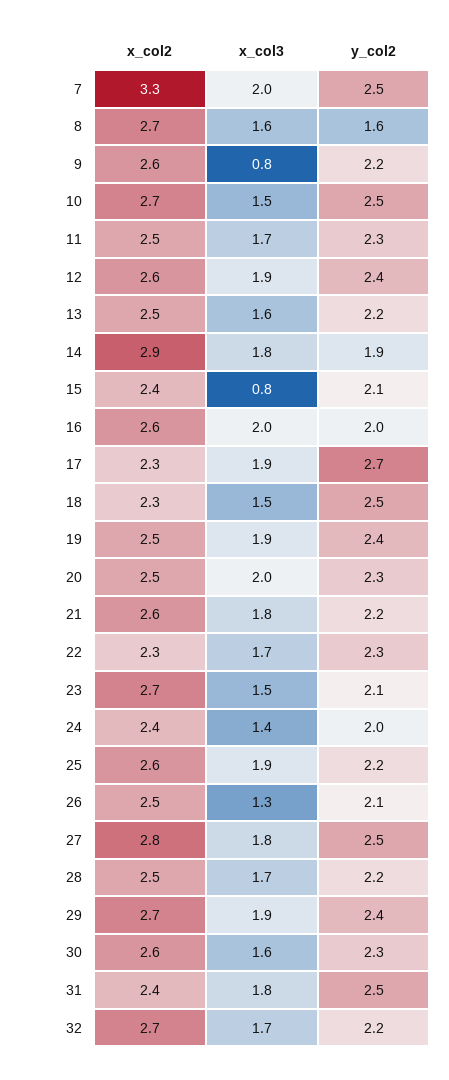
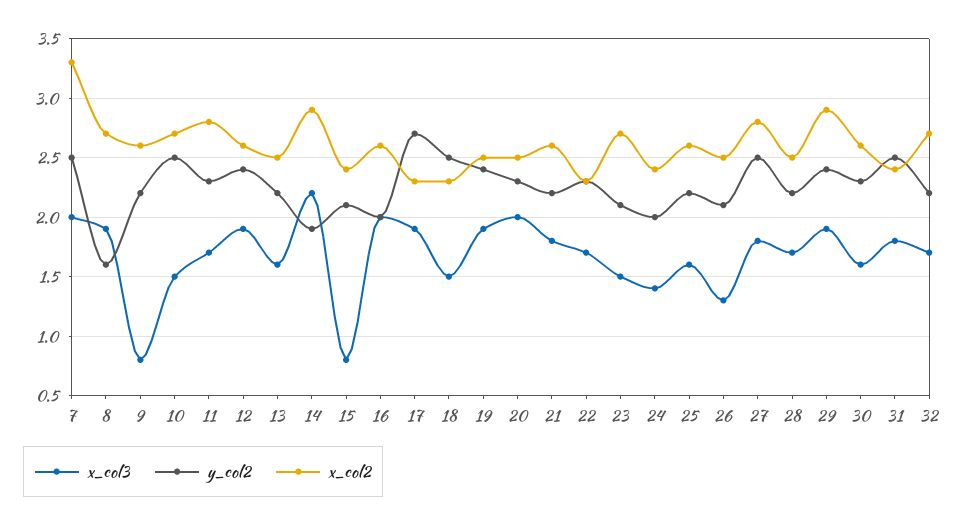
  {
    "x_col2": {
      "7": 3.3,
      "8": 2.7,
      "9": 2.6,
      "10": 2.7,
-     "11": 2.5,
+     "11": 2.8,
      "12": 2.6,
      "13": 2.5,
      "14": 2.9,
      "15": 2.4,
      "16": 2.6,
      "17": 2.3,
      "18": 2.3,
      "19": 2.5,
      "20": 2.5,
      "21": 2.6,
      "22": 2.3,
      "23": 2.7,
      "24": 2.4,
      "25": 2.6,
      "26": 2.5,
      "27": 2.8,
      "28": 2.5,
-     "29": 2.7,
+     "29": 2.9,
      "30": 2.6,
      "31": 2.4,
      "32": 2.7
    },
    "x_col3": {
      "7": 2,
-     "8": 1.6,
+     "8": 1.9,
      "9": 0.8,
      "10": 1.5,
      "11": 1.7,
      "12": 1.9,
      "13": 1.6,
-     "14": 1.8,
+     "14": 2.2,
      "15": 0.8,
      "16": 2,
      "17": 1.9,
      "18": 1.5,
      "19": 1.9,
      "20": 2,
      "21": 1.8,
      "22": 1.7,
      "23": 1.5,
      "24": 1.4,
-     "25": 1.9,
+     "25": 1.6,
      "26": 1.3,
      "27": 1.8,
      "28": 1.7,
      "29": 1.9,
      "30": 1.6,
      "31": 1.8,
      "32": 1.7
    },
    "y_col2": {
      "7": 2.5,
      "8": 1.6,
      "9": 2.2,
      "10": 2.5,
      "11": 2.3,
      "12": 2.4,
      "13": 2.2,
      "14": 1.9,
      "15": 2.1,
      "16": 2,
      "17": 2.7,
      "18": 2.5,
      "19": 2.4,
      "20": 2.3,
      "21": 2.2,
      "22": 2.3,
      "23": 2.1,
      "24": 2,
      "25": 2.2,
      "26": 2.1,
      "27": 2.5,
      "28": 2.2,
      "29": 2.4,
      "30": 2.3,
      "31": 2.5,
      "32": 2.2
    }
  }

